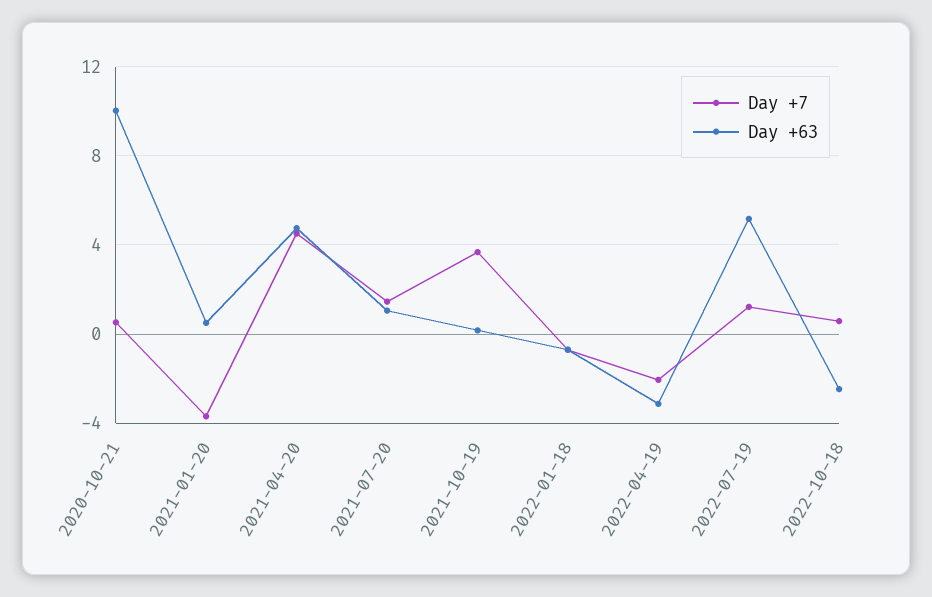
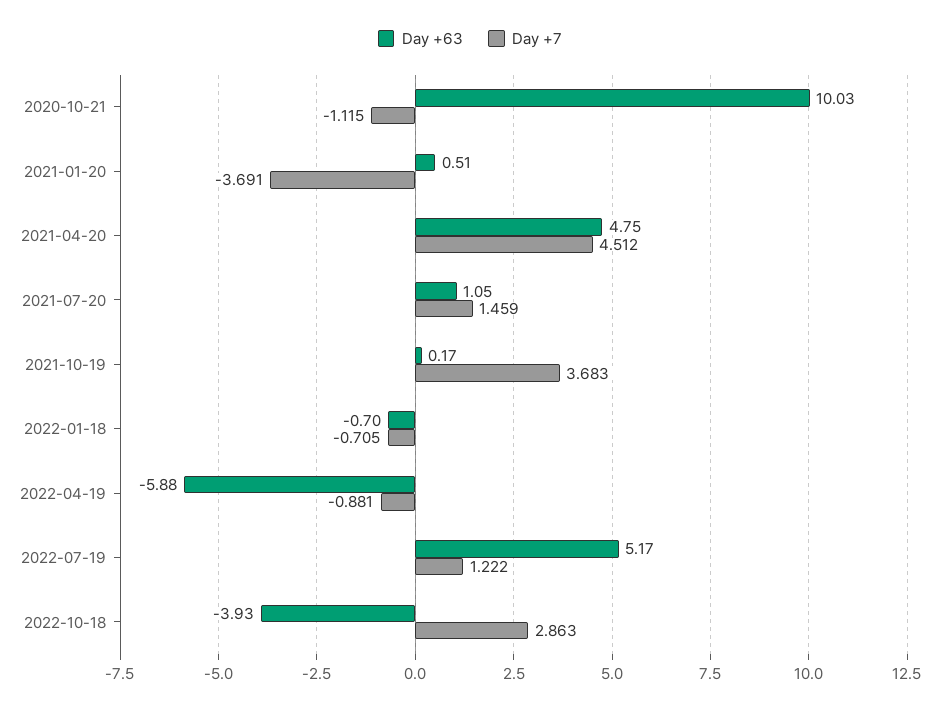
  {
    "Day +7": {
-     "2020-10-21": 0.5,
+     "2020-10-21": -1.115,
      "2021-01-20": -3.691,
      "2021-04-20": 4.512,
      "2021-07-20": 1.459,
      "2021-10-19": 3.683,
      "2022-01-18": -0.705,
-     "2022-04-19": -2,
+     "2022-04-19": -0.881,
      "2022-07-19": 1.222,
-     "2022-10-18": 0.5
+     "2022-10-18": 2.863
    },
    "Day +63": {
      "2020-10-21": 10.03,
      "2021-01-20": 0.51,
      "2021-04-20": 4.75,
      "2021-07-20": 1.05,
      "2021-10-19": 0.17,
      "2022-01-18": -0.7,
-     "2022-04-19": -3,
+     "2022-04-19": -5.88,
      "2022-07-19": 5.17,
-     "2022-10-18": -2.5
+     "2022-10-18": -3.93
    }
  }

